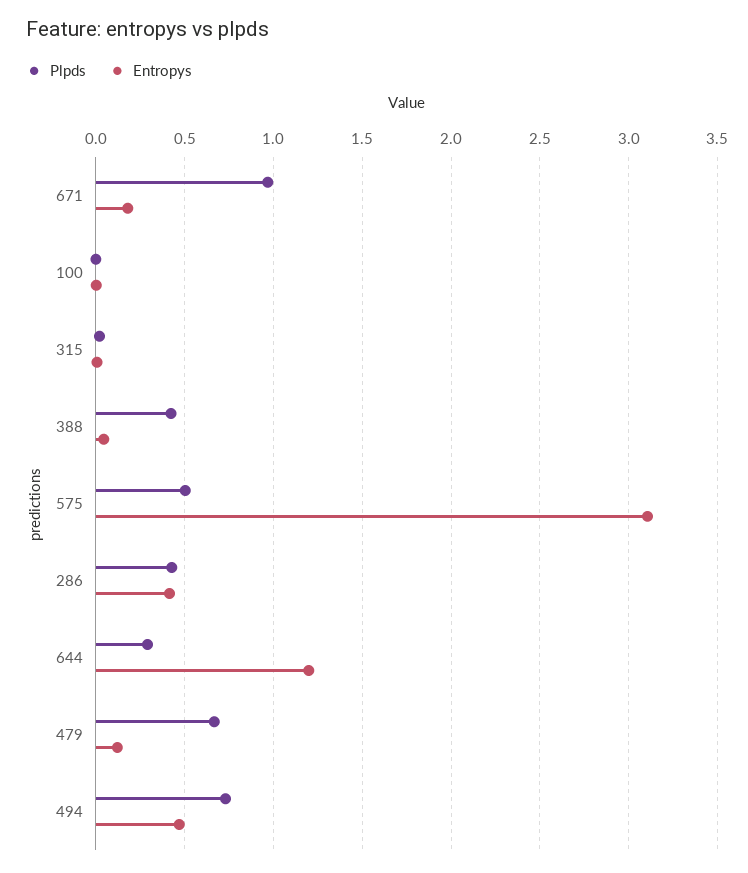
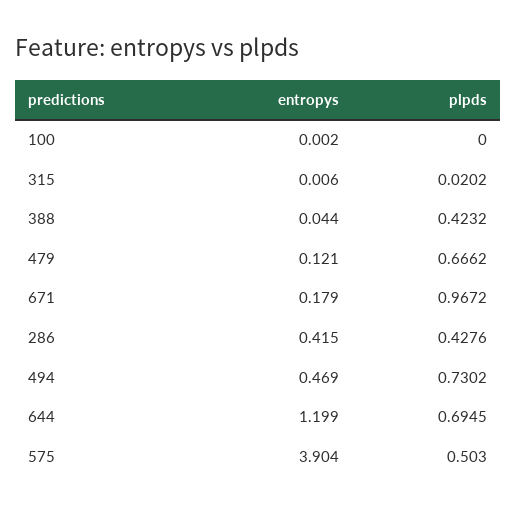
  {
    "Plpds": {
      "671": 0.9672,
      "100": 0,
      "315": 0.0202,
      "388": 0.4232,
      "575": 0.503,
      "286": 0.4276,
-     "644": 0.3,
+     "644": 0.6945,
      "479": 0.6662,
      "494": 0.7302
    },
    "Entropys": {
      "671": 0.179,
      "100": 0.002,
      "315": 0.006,
      "388": 0.044,
-     "575": 3.1,
+     "575": 3.904,
      "286": 0.415,
      "644": 1.199,
      "479": 0.121,
      "494": 0.469
    }
  }

